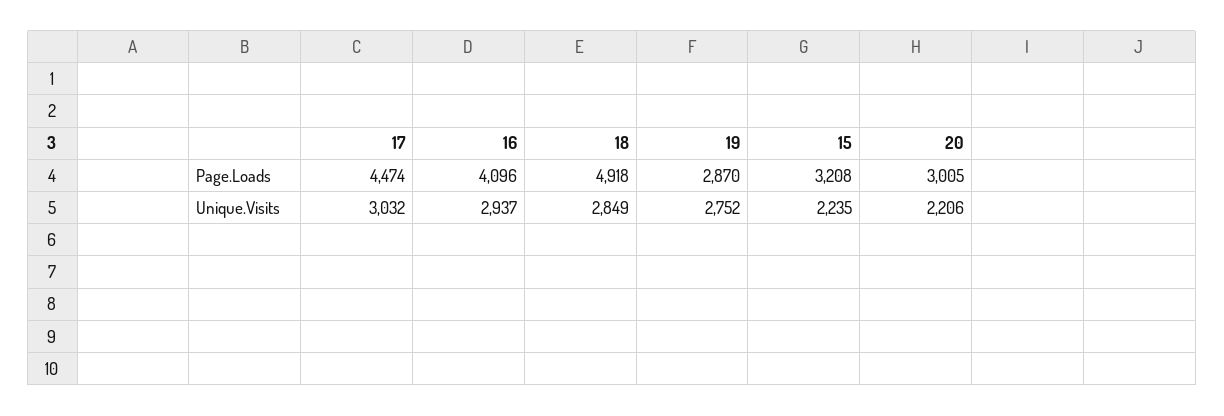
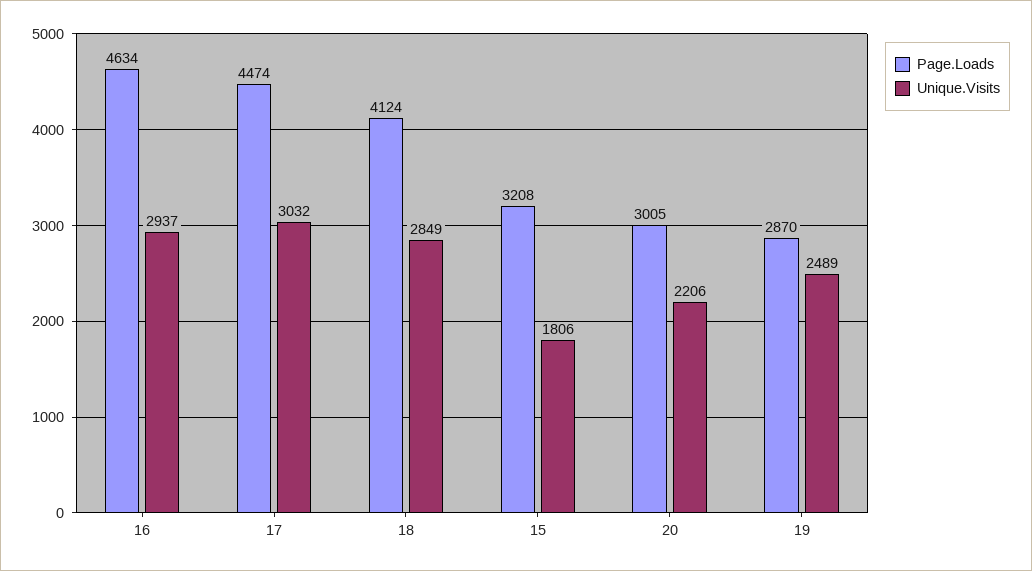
  {
    "Page.Loads": {
      "17": 4474,
-     "16": 4096,
+     "16": 4634,
-     "18": 4918,
+     "18": 4124,
      "19": 2870,
      "15": 3208,
      "20": 3005
    },
    "Unique.Visits": {
      "17": 3032,
      "16": 2937,
      "18": 2849,
-     "19": 2752,
+     "19": 2489,
-     "15": 2235,
+     "15": 1806,
      "20": 2206
    }
  }

